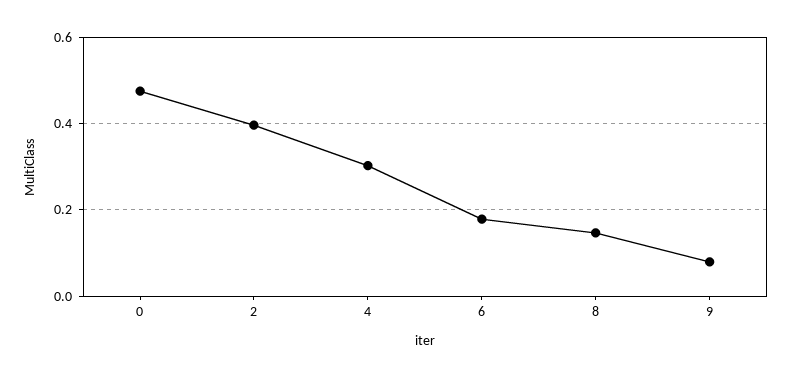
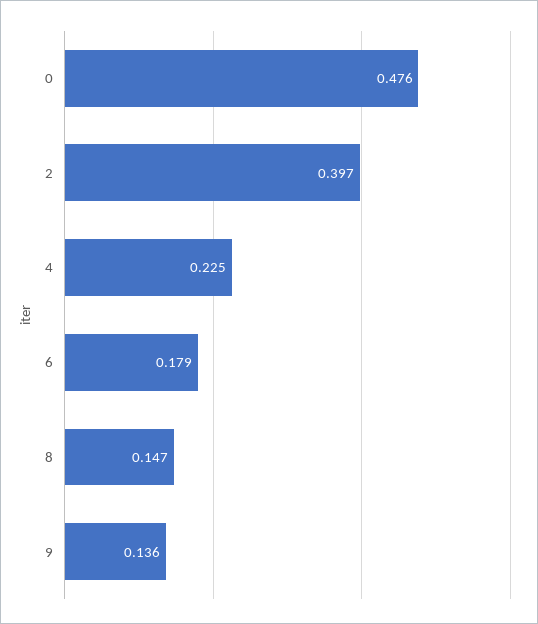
  {
    "0": 0.476,
    "2": 0.397,
-   "4": 0.3,
+   "4": 0.225,
    "6": 0.179,
    "8": 0.147,
-   "9": 0.08
+   "9": 0.136
  }

